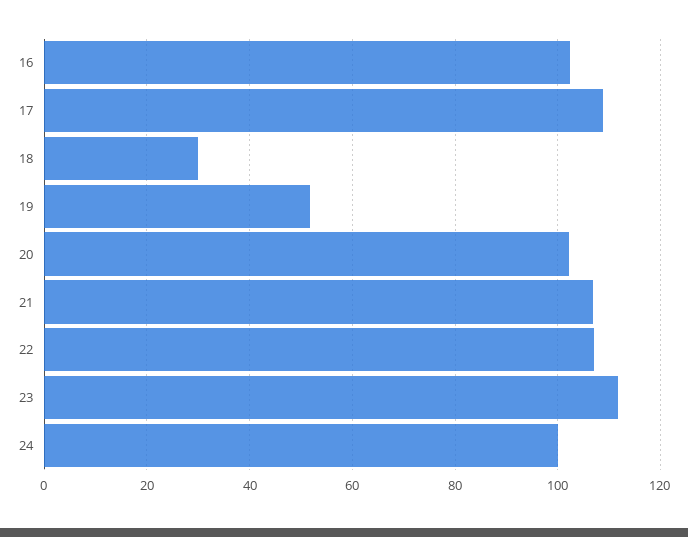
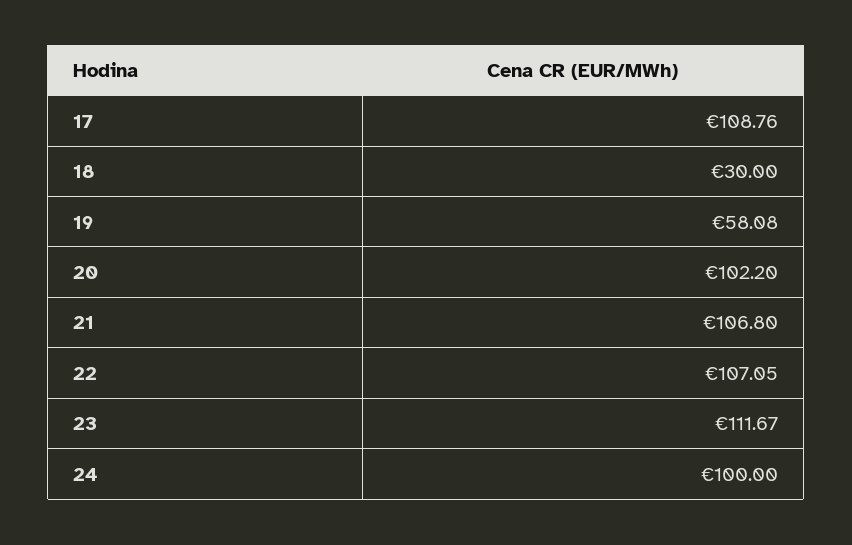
  {
-   "16": 102,
    "17": 108.76,
    "18": 30,
-   "19": 52,
+   "19": 58.08,
    "20": 102.2,
    "21": 106.8,
    "22": 107.05,
    "23": 111.67,
    "24": 100
  }

